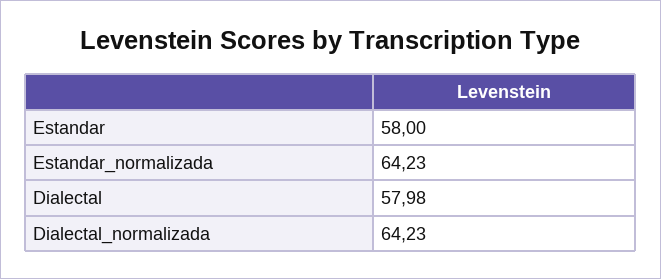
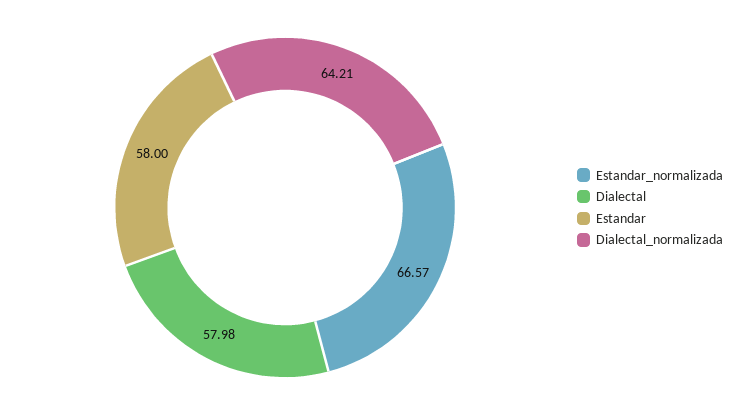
  {
    "Estandar": 58,
-   "Estandar_normalizada": 64.23,
+   "Estandar_normalizada": 66.57,
    "Dialectal": 57.98,
-   "Dialectal_normalizada": 64.23
+   "Dialectal_normalizada": 64.21
  }

